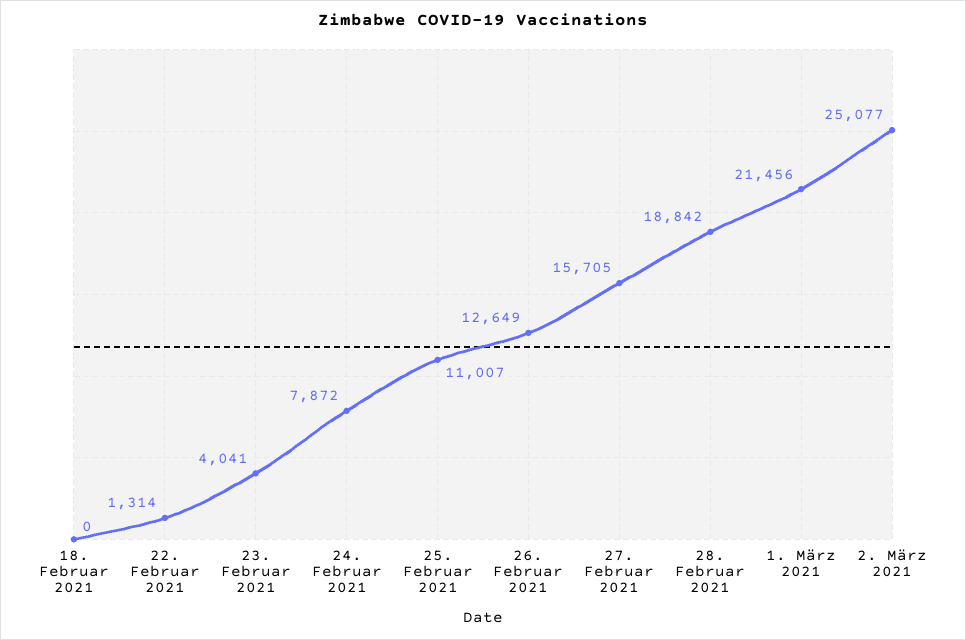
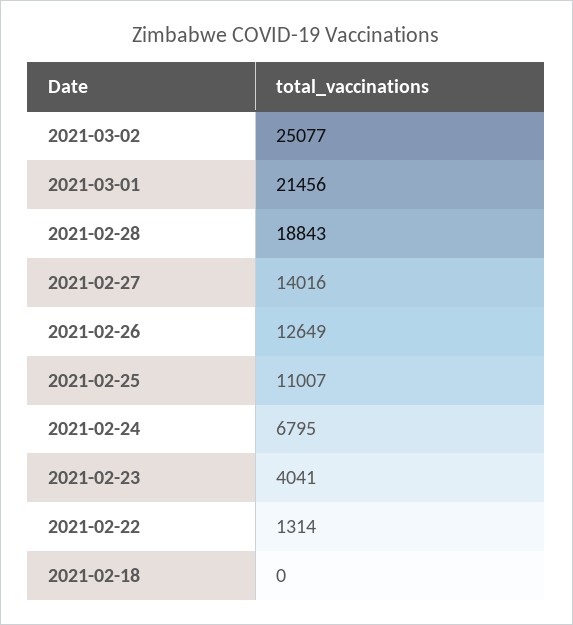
  {
    "18. Februar 2021": 0,
    "22. Februar 2021": 1314,
    "23. Februar 2021": 4041,
-   "24. Februar 2021": 7872,
+   "24. Februar 2021": 6795,
    "25. Februar 2021": 11007,
    "26. Februar 2021": 12649,
-   "27. Februar 2021": 15705,
+   "27. Februar 2021": 14016,
-   "28. Februar 2021": 18842,
+   "28. Februar 2021": 18843,
    "1. März 2021": 21456,
    "2. März 2021": 25077
  }

